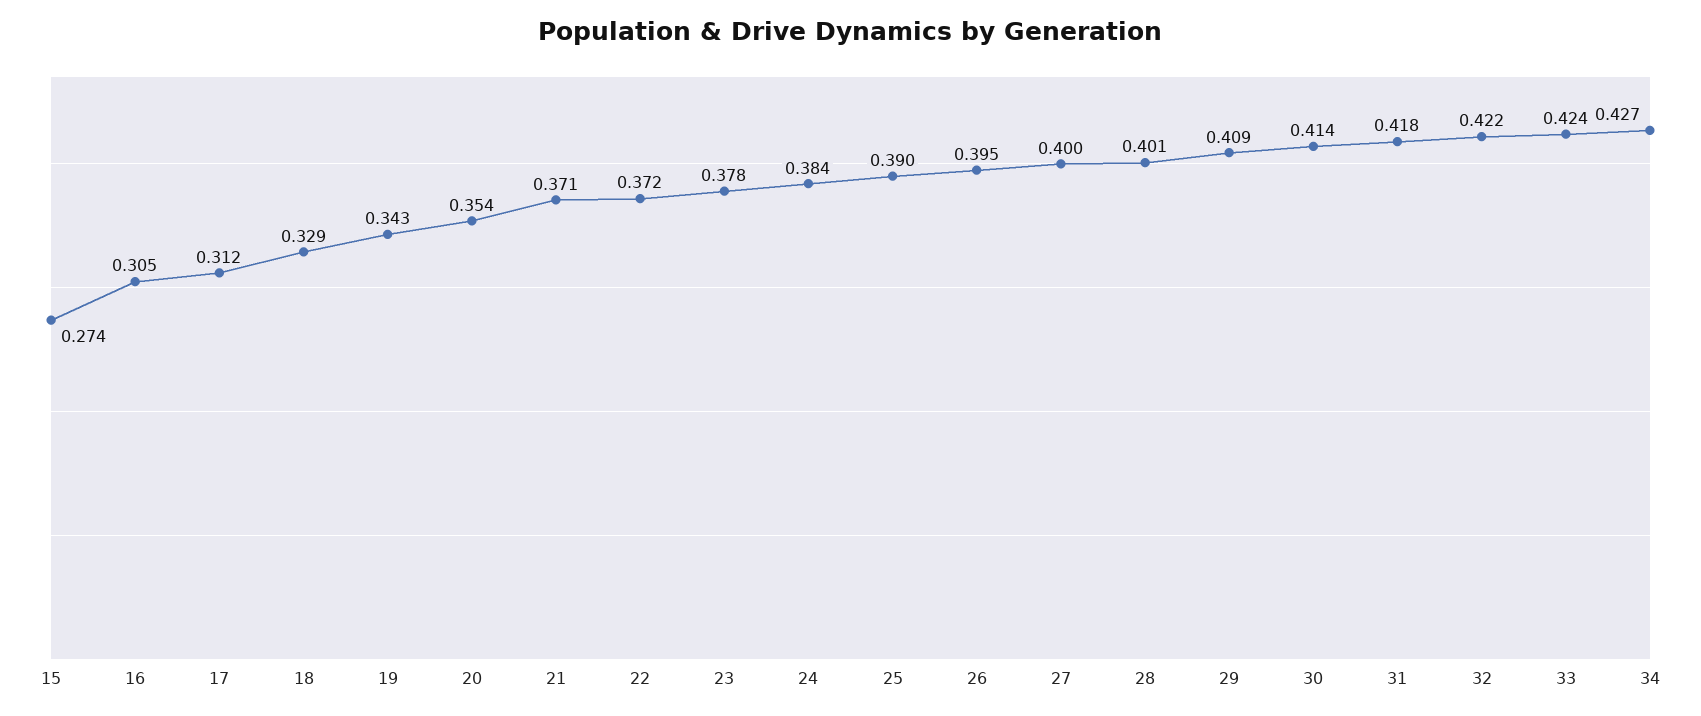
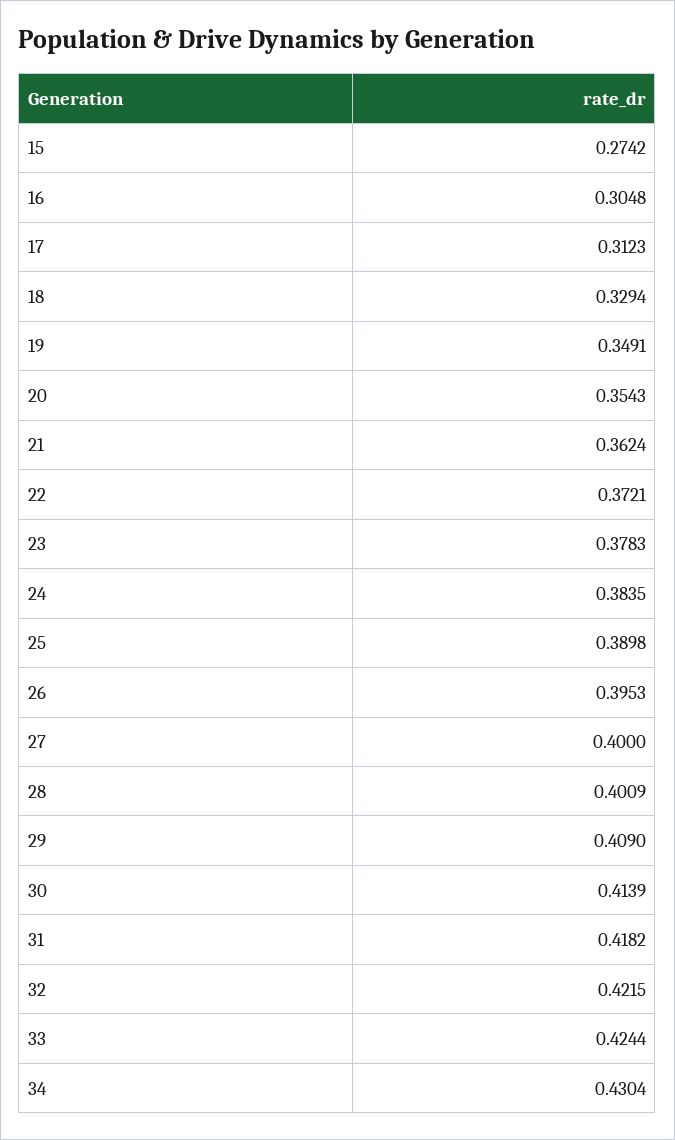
  {
    "15": 0.2742,
    "16": 0.3048,
    "17": 0.3123,
    "18": 0.3294,
-   "19": 0.343,
+   "19": 0.3491,
    "20": 0.3543,
-   "21": 0.371,
+   "21": 0.3624,
    "22": 0.3721,
    "23": 0.3783,
    "24": 0.3835,
    "25": 0.3898,
    "26": 0.3953,
    "27": 0.4,
    "28": 0.4009,
    "29": 0.409,
    "30": 0.4139,
    "31": 0.4182,
    "32": 0.4215,
    "33": 0.4244,
-   "34": 0.427
+   "34": 0.4304
  }

